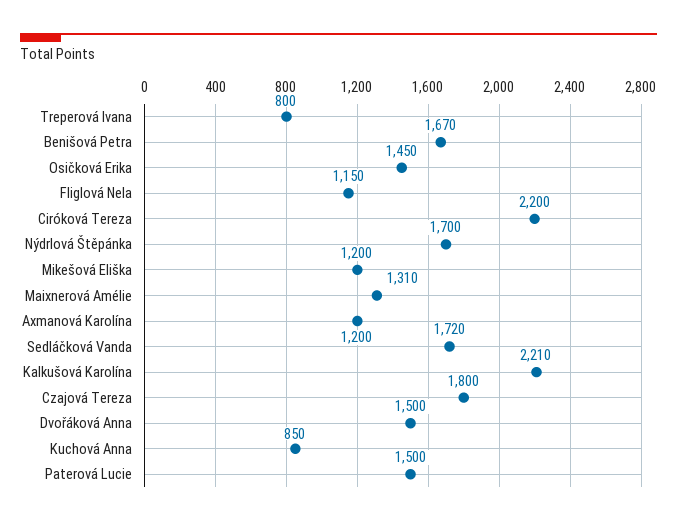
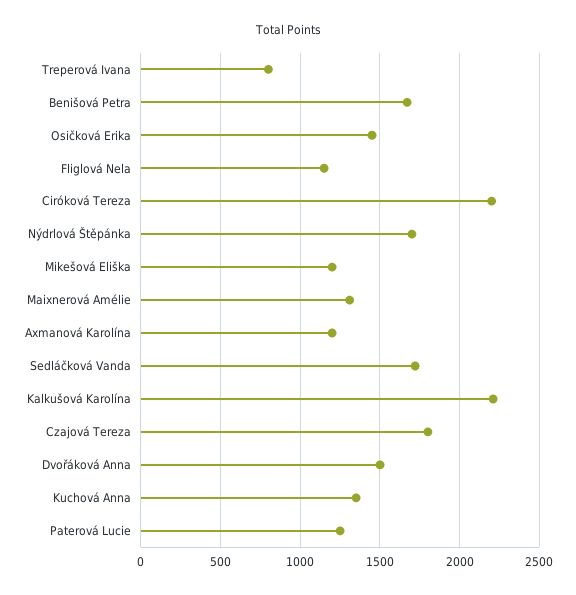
  {
    "Treperová Ivana": 800,
    "Benišová Petra": 1670,
    "Osičková Erika": 1450,
    "Fliglová Nela": 1150,
    "Ciróková Tereza": 2200,
    "Nýdrlová Štěpánka": 1700,
    "Mikešová Eliška": 1200,
    "Maixnerová Amélie": 1310,
    "Axmanová Karolína": 1200,
    "Sedláčková Vanda": 1720,
    "Kalkušová Karolína": 2210,
    "Czajová Tereza": 1800,
    "Dvořáková Anna": 1500,
-   "Kuchová Anna": 850,
+   "Kuchová Anna": 1350,
-   "Paterová Lucie": 1500
+   "Paterová Lucie": 1250
  }

